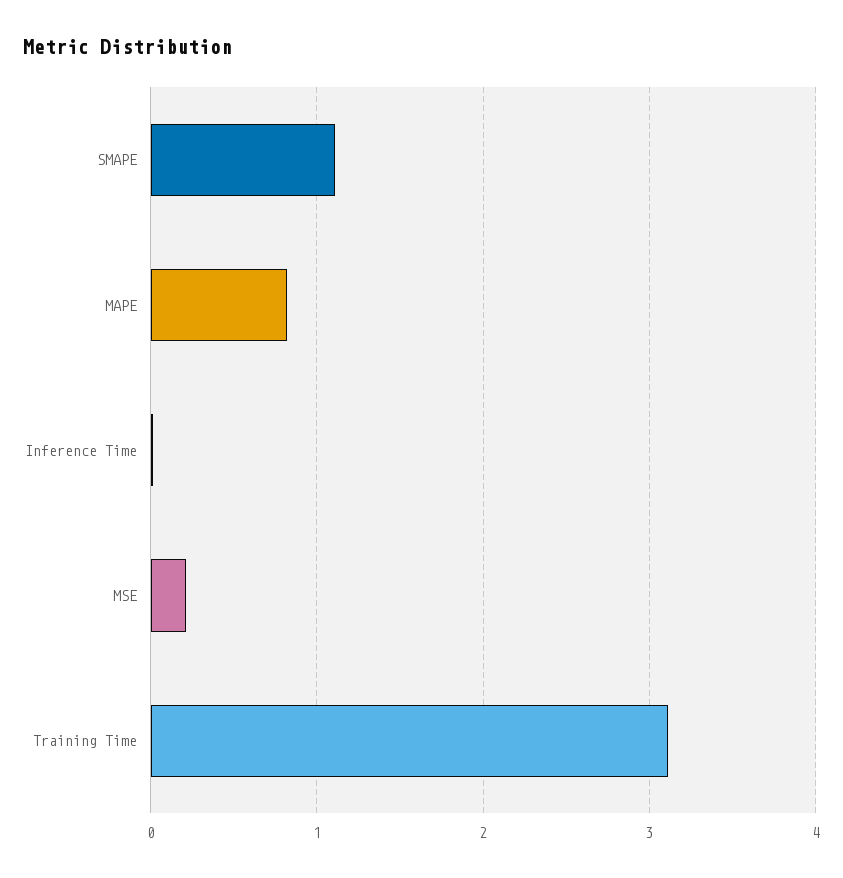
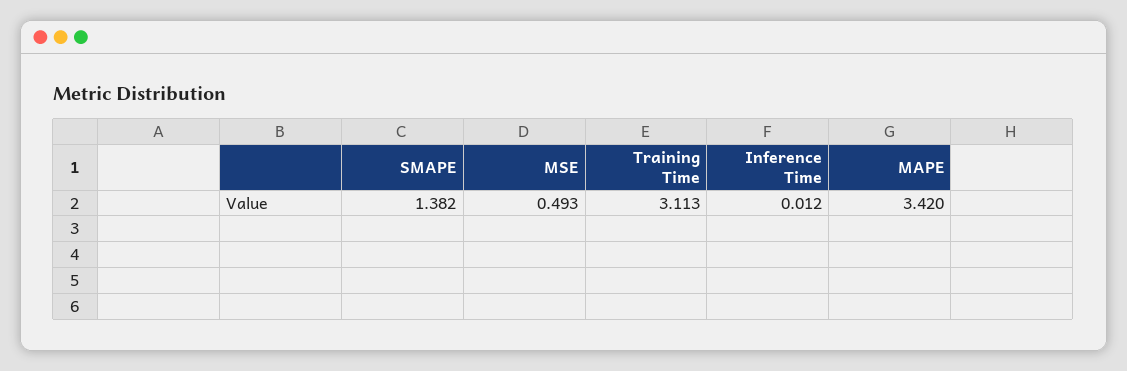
  {
-   "SMAPE": 1.1,
+   "SMAPE": 1.382,
-   "MAPE": 0.8,
+   "MAPE": 3.42,
    "Inference Time": 0.012,
-   "MSE": 0.2,
+   "MSE": 0.493,
    "Training Time": 3.113
  }

